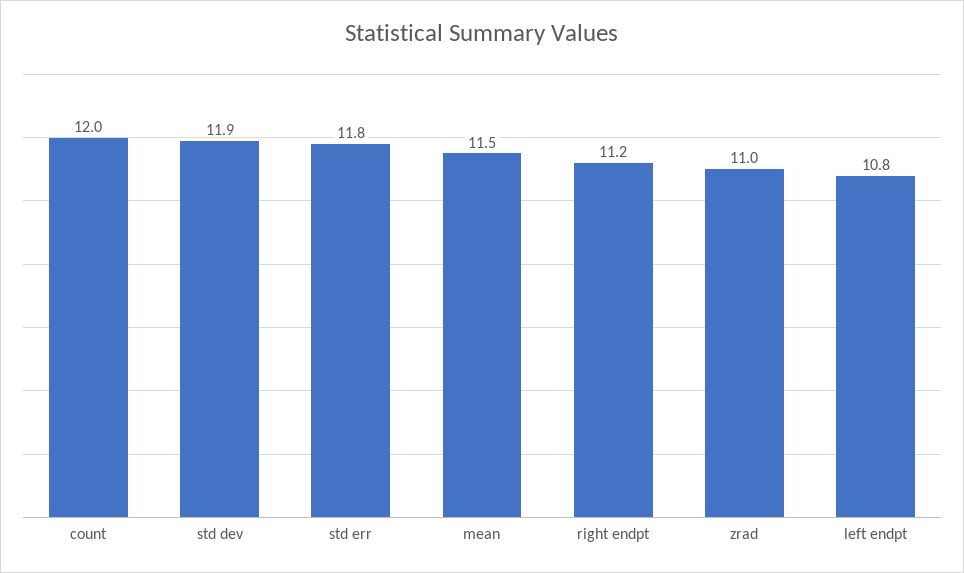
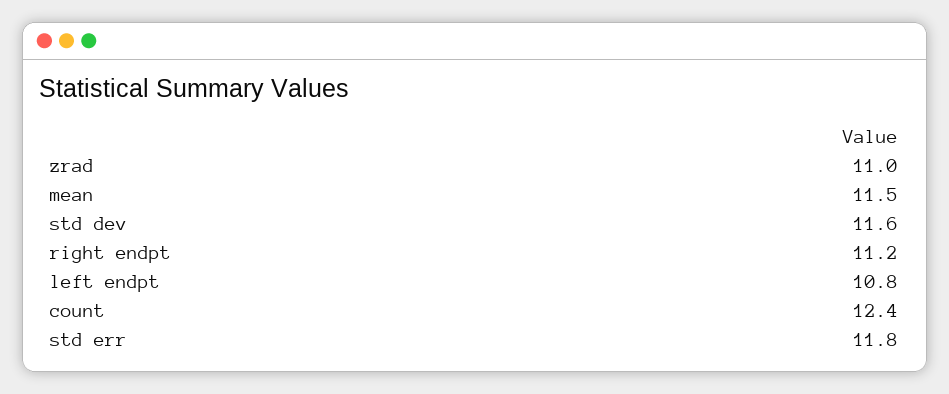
  {
-   "count": 12,
+   "count": 12.4,
-   "std dev": 11.9,
+   "std dev": 11.6,
    "std err": 11.8,
    "mean": 11.5,
    "right endpt": 11.2,
    "zrad": 11,
    "left endpt": 10.8
  }

